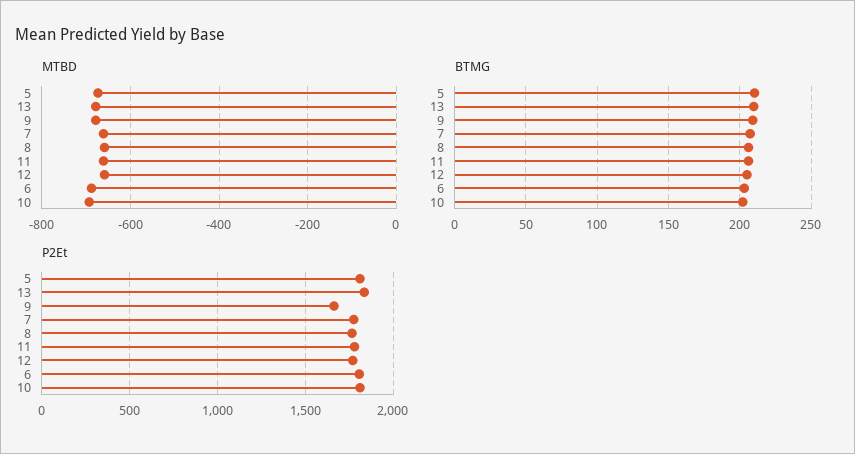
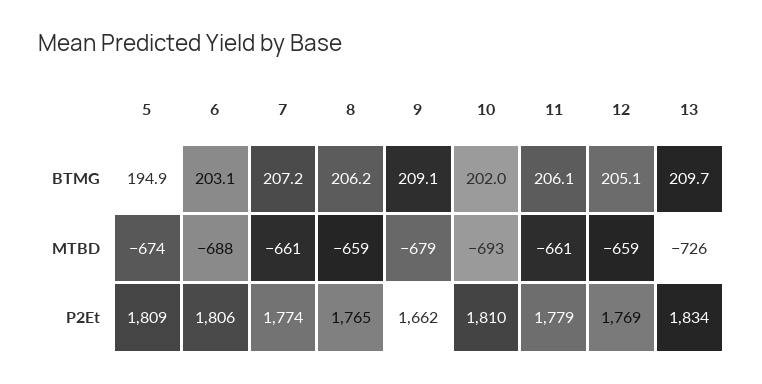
  {
    "MTBD": {
      "5": -674,
-     "13": -680,
+     "13": -726,
      "9": -679,
      "7": -661,
      "8": -659,
      "11": -661,
      "12": -659,
      "6": -688,
      "10": -693
    },
    "BTMG": {
-     "5": 210,
+     "5": 194.9,
      "13": 209.7,
      "9": 209.1,
      "7": 207.2,
      "8": 206.2,
      "11": 206.1,
      "12": 205.1,
      "6": 203.1,
      "10": 202
    },
    "P2Et": {
      "5": 1809,
      "13": 1834,
      "9": 1662,
      "7": 1774,
      "8": 1765,
      "11": 1779,
      "12": 1769,
      "6": 1806,
      "10": 1810
    }
  }

